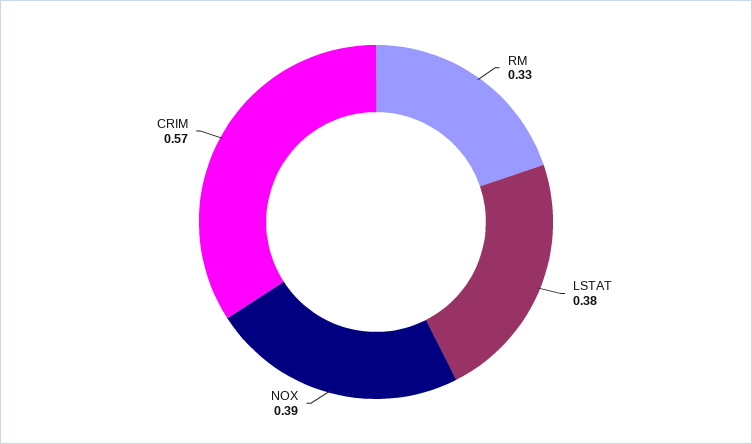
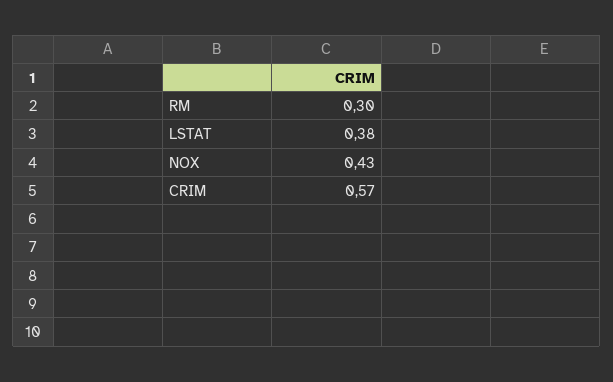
  {
-   "RM": 0.33,
+   "RM": 0.3,
    "LSTAT": 0.38,
-   "NOX": 0.39,
+   "NOX": 0.43,
    "CRIM": 0.57
  }

